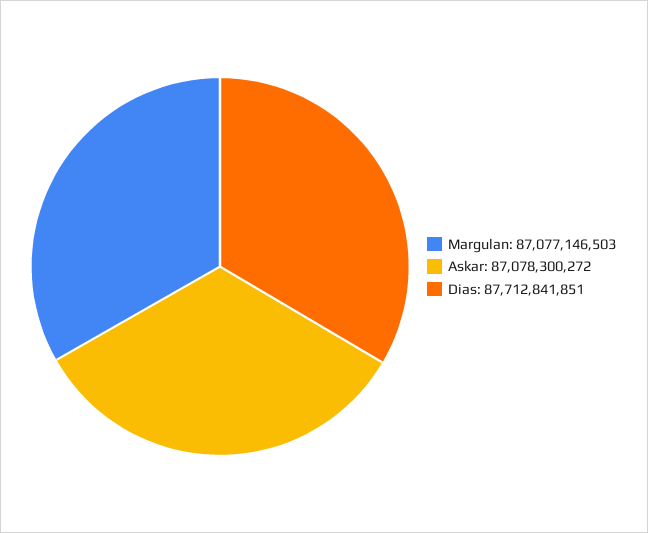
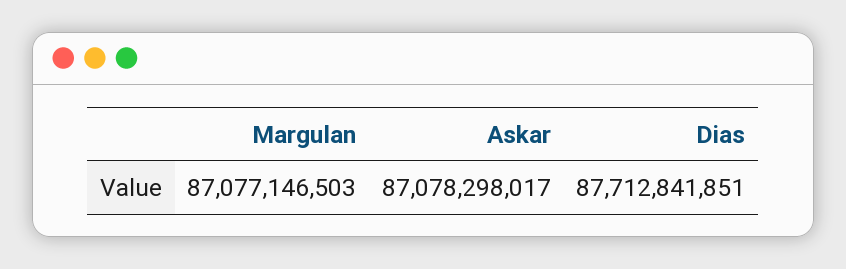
  {
    "Margulan": 87077146503,
-   "Askar": 87078300272,
+   "Askar": 87078298017,
    "Dias": 87712841851
  }

